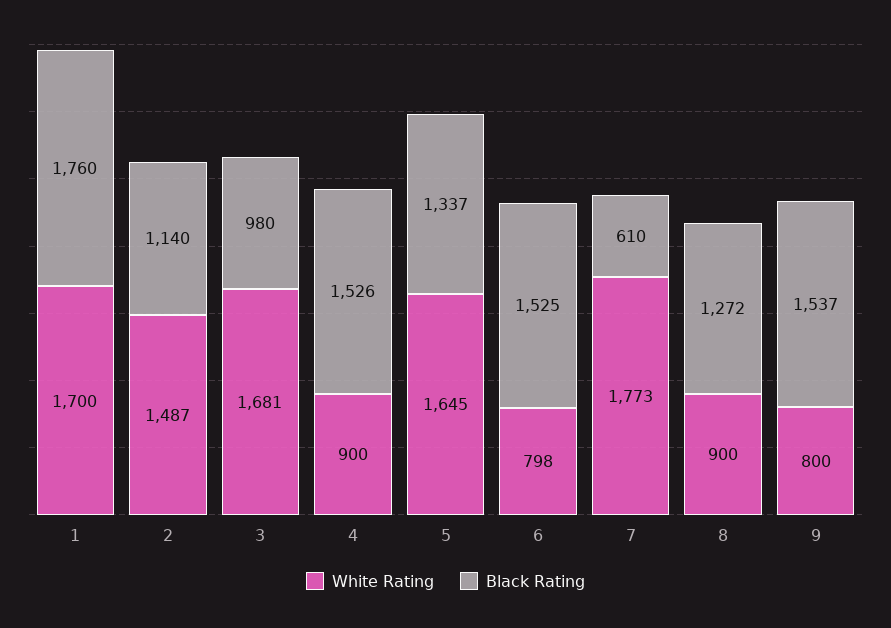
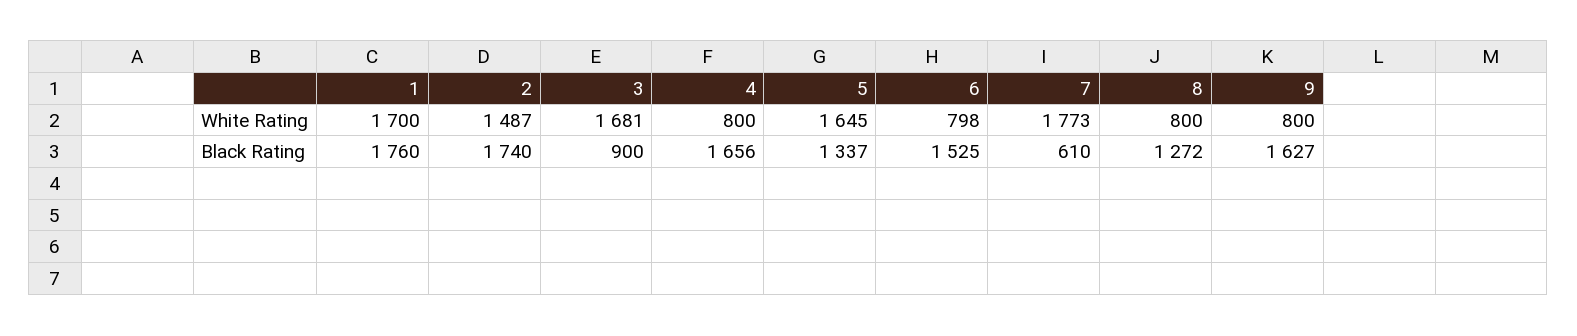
  {
    "White Rating": {
      "1": 1700,
      "2": 1487,
      "3": 1681,
-     "4": 900,
+     "4": 800,
      "5": 1645,
      "6": 798,
      "7": 1773,
-     "8": 900,
+     "8": 800,
      "9": 800
    },
    "Black Rating": {
      "1": 1760,
-     "2": 1140,
+     "2": 1740,
-     "3": 980,
+     "3": 900,
-     "4": 1526,
+     "4": 1656,
      "5": 1337,
      "6": 1525,
      "7": 610,
      "8": 1272,
-     "9": 1537
+     "9": 1627
    }
  }

